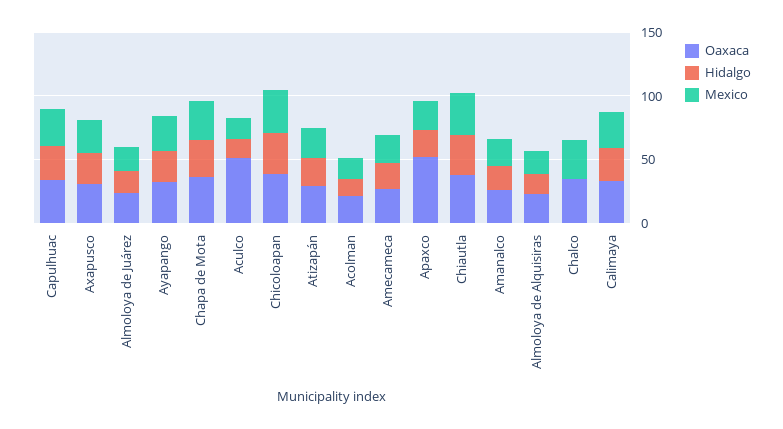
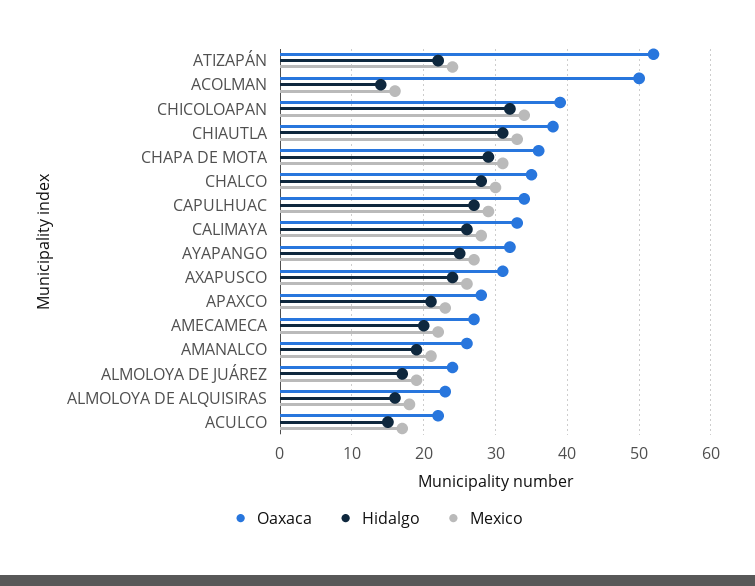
  {
    "Oaxaca": {
      "Capulhuac": 34,
      "Axapusco": 31,
      "Almoloya de Juárez": 24,
      "Ayapango": 32,
      "Chapa de Mota": 36,
-     "Aculco": 50,
+     "Aculco": 22,
      "Chicoloapan": 39,
-     "Atizapán": 30,
+     "Atizapán": 52,
-     "Acolman": 20,
+     "Acolman": 50,
      "Amecameca": 27,
-     "Apaxco": 50,
+     "Apaxco": 28,
      "Chiautla": 38,
      "Amanalco": 26,
      "Almoloya de Alquisiras": 23,
      "Chalco": 35,
      "Calimaya": 33
    },
    "Hidalgo": {
      "Capulhuac": 27,
      "Axapusco": 24,
      "Almoloya de Juárez": 17,
      "Ayapango": 25,
      "Chapa de Mota": 29,
      "Aculco": 15,
      "Chicoloapan": 32,
      "Atizapán": 22,
      "Acolman": 14,
      "Amecameca": 20,
      "Apaxco": 21,
      "Chiautla": 31,
      "Amanalco": 19,
      "Almoloya de Alquisiras": 16,
-     "Chalco": 0,
+     "Chalco": 28,
      "Calimaya": 26
    },
    "Mexico": {
      "Capulhuac": 29,
      "Axapusco": 26,
      "Almoloya de Juárez": 19,
      "Ayapango": 27,
      "Chapa de Mota": 31,
      "Aculco": 17,
      "Chicoloapan": 34,
      "Atizapán": 24,
      "Acolman": 16,
      "Amecameca": 22,
      "Apaxco": 23,
      "Chiautla": 33,
      "Amanalco": 21,
      "Almoloya de Alquisiras": 18,
      "Chalco": 30,
      "Calimaya": 28
    }
  }

